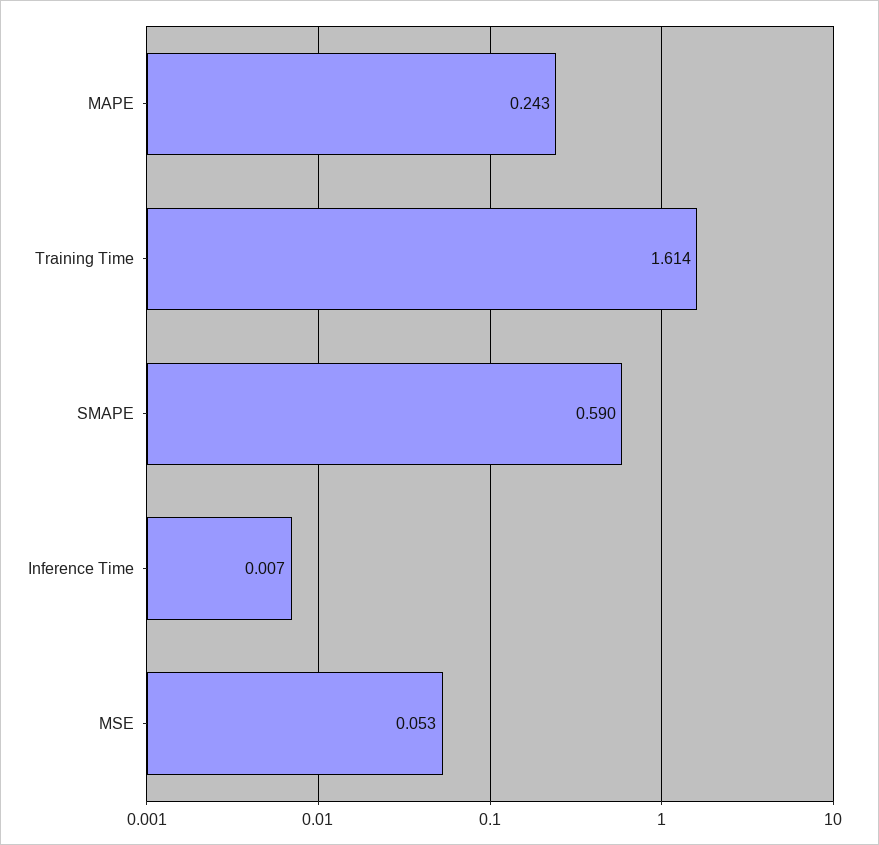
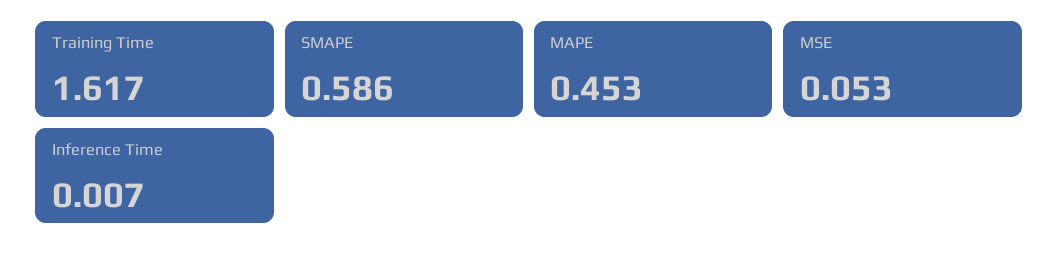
  {
-   "MAPE": 0.243,
+   "MAPE": 0.453,
-   "Training Time": 1.614,
+   "Training Time": 1.617,
-   "SMAPE": 0.59,
+   "SMAPE": 0.586,
    "Inference Time": 0.007,
    "MSE": 0.053
  }

